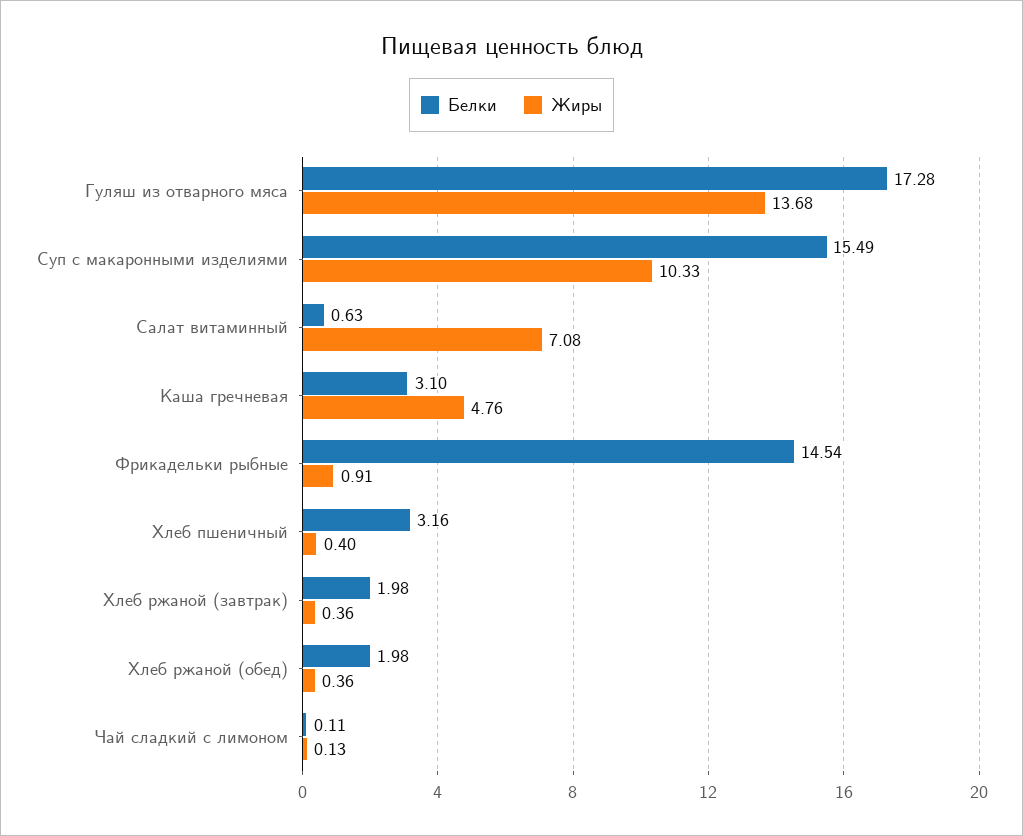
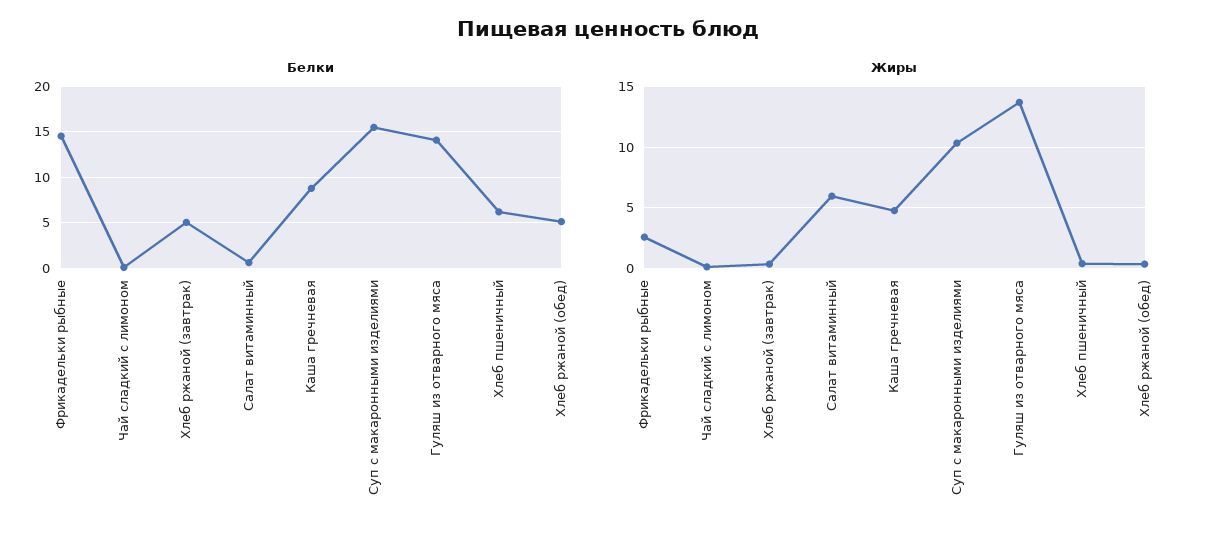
  {
    "Белки": {
-     "Гуляш из отварного мяса": 17.28,
+     "Гуляш из отварного мяса": 14,
      "Суп с макаронными изделиями": 15.49,
      "Салат витаминный": 0.63,
-     "Каша гречневая": 3.1,
+     "Каша гречневая": 9,
      "Фрикадельки рыбные": 14.54,
-     "Хлеб пшеничный": 3.16,
+     "Хлеб пшеничный": 6,
-     "Хлеб ржаной (завтрак)": 1.98,
+     "Хлеб ржаной (завтрак)": 5,
-     "Хлеб ржаной (обед)": 1.98,
+     "Хлеб ржаной (обед)": 5,
      "Чай сладкий с лимоном": 0.11
    },
    "Жиры": {
      "Гуляш из отварного мяса": 13.68,
      "Суп с макаронными изделиями": 10.33,
-     "Салат витаминный": 7.08,
+     "Салат витаминный": 6,
      "Каша гречневая": 4.76,
-     "Фрикадельки рыбные": 0.91,
+     "Фрикадельки рыбные": 2.5,
      "Хлеб пшеничный": 0.4,
      "Хлеб ржаной (завтрак)": 0.36,
      "Хлеб ржаной (обед)": 0.36,
      "Чай сладкий с лимоном": 0.13
    }
  }

